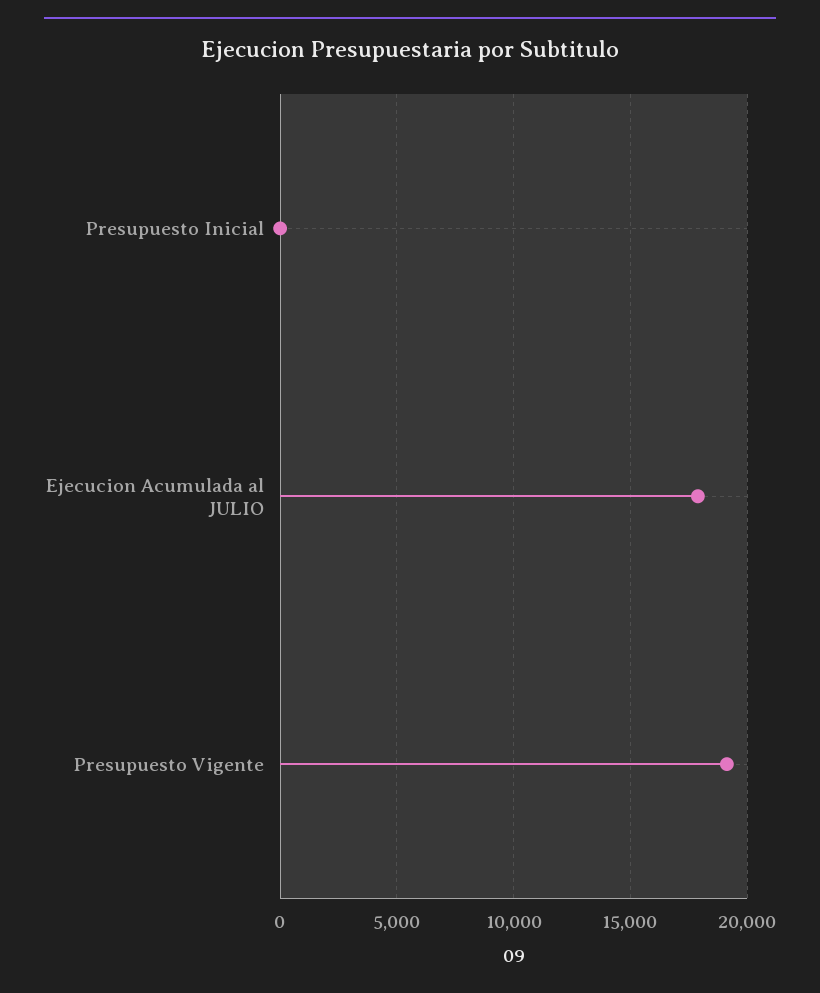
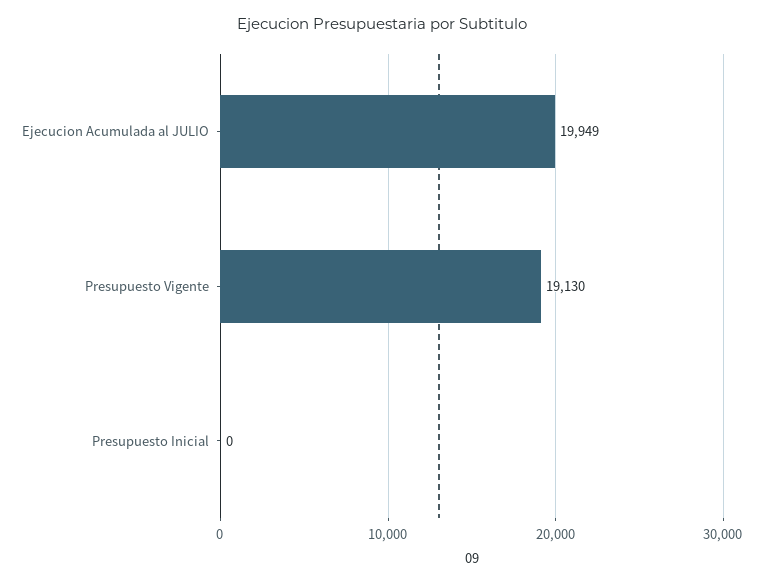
  {
    "Presupuesto Inicial": 0,
-   "Ejecucion Acumulada al JULIO": 18000,
+   "Ejecucion Acumulada al JULIO": 19949,
    "Presupuesto Vigente": 19130
  }

